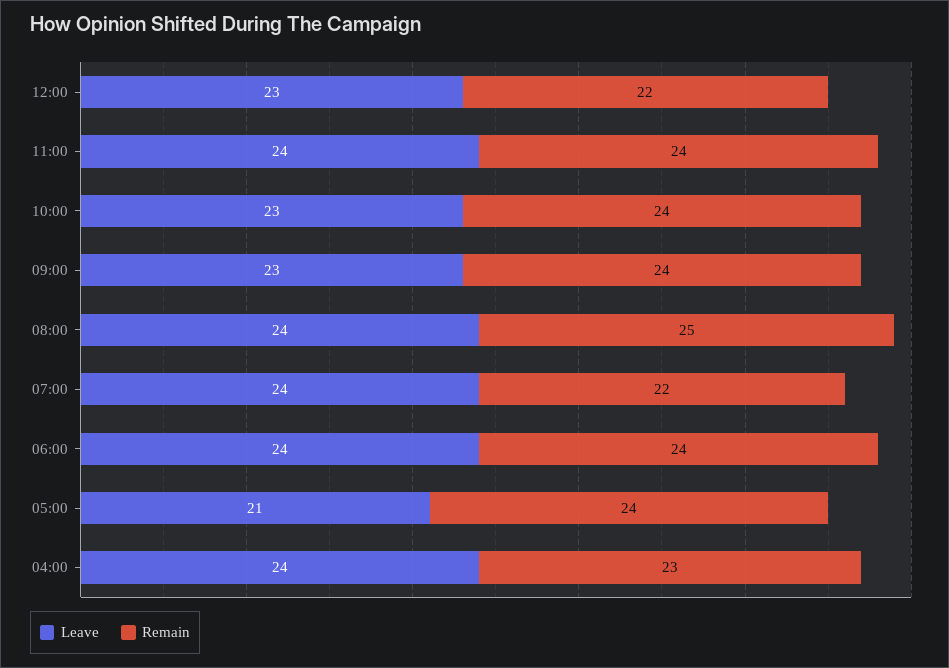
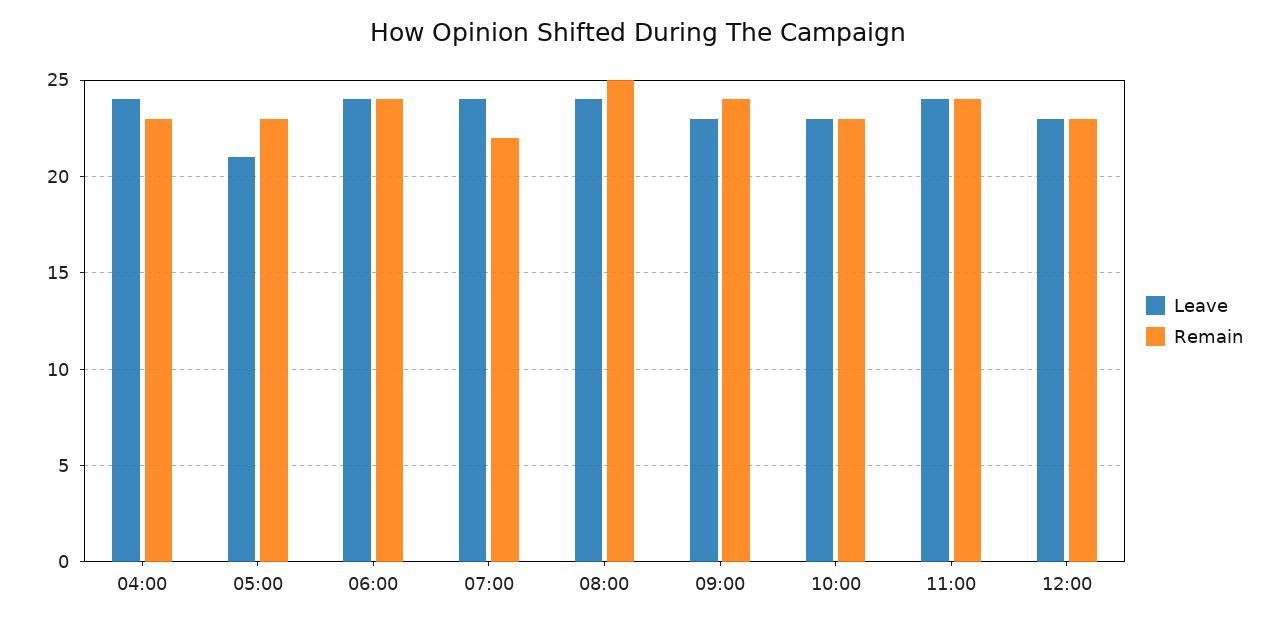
  {
    "Leave": {
      "12:00": 23,
      "11:00": 24,
      "10:00": 23,
      "09:00": 23,
      "08:00": 24,
      "07:00": 24,
      "06:00": 24,
      "05:00": 21,
      "04:00": 24
    },
    "Remain": {
-     "12:00": 22,
+     "12:00": 23,
      "11:00": 24,
-     "10:00": 24,
+     "10:00": 23,
      "09:00": 24,
      "08:00": 25,
      "07:00": 22,
      "06:00": 24,
-     "05:00": 24,
+     "05:00": 23,
      "04:00": 23
    }
  }

